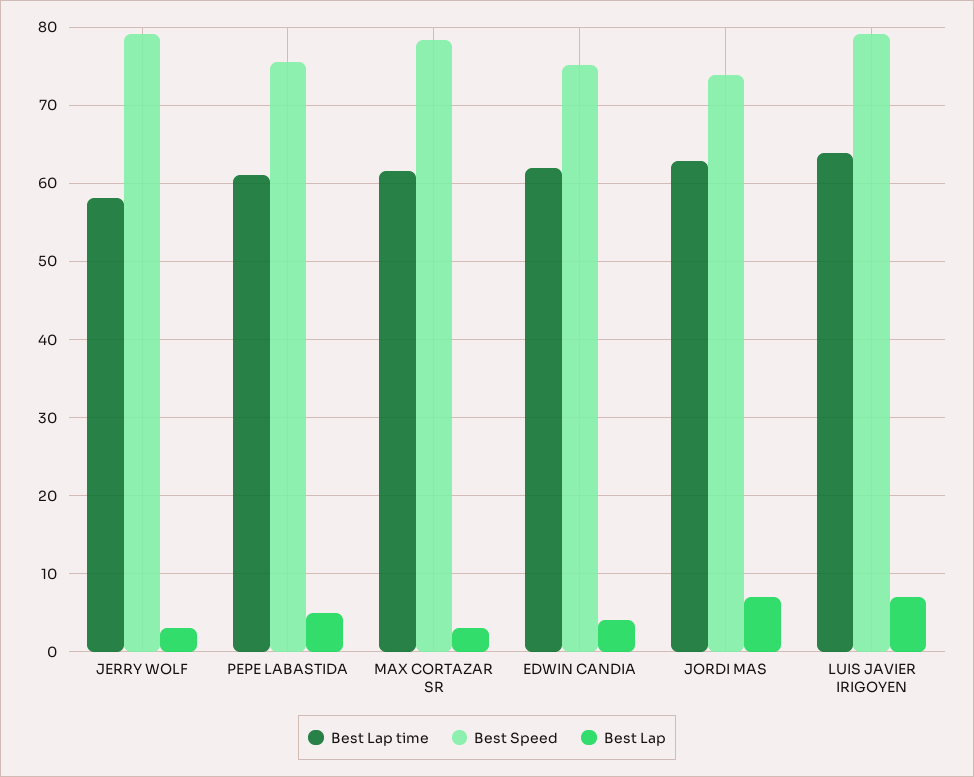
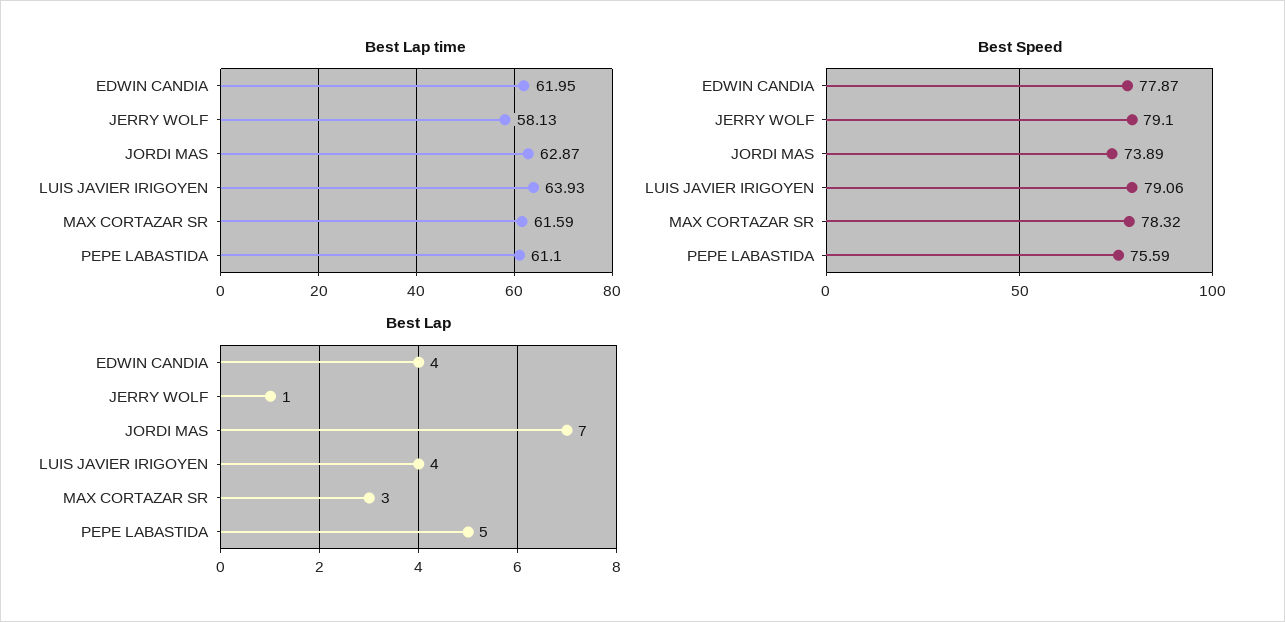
  {
    "Best Lap time": {
      "JERRY WOLF": 58.13,
      "PEPE LABASTIDA": 61.1,
      "MAX CORTAZAR SR": 61.59,
      "EDWIN CANDIA": 61.95,
      "JORDI MAS": 62.87,
      "LUIS JAVIER IRIGOYEN": 63.93
    },
    "Best Speed": {
      "JERRY WOLF": 79.1,
      "PEPE LABASTIDA": 75.59,
      "MAX CORTAZAR SR": 78.32,
-     "EDWIN CANDIA": 75,
+     "EDWIN CANDIA": 77.87,
      "JORDI MAS": 73.89,
      "LUIS JAVIER IRIGOYEN": 79.06
    },
    "Best Lap": {
-     "JERRY WOLF": 3,
+     "JERRY WOLF": 1,
      "PEPE LABASTIDA": 5,
      "MAX CORTAZAR SR": 3,
      "EDWIN CANDIA": 4,
      "JORDI MAS": 7,
-     "LUIS JAVIER IRIGOYEN": 7
+     "LUIS JAVIER IRIGOYEN": 4
    }
  }

